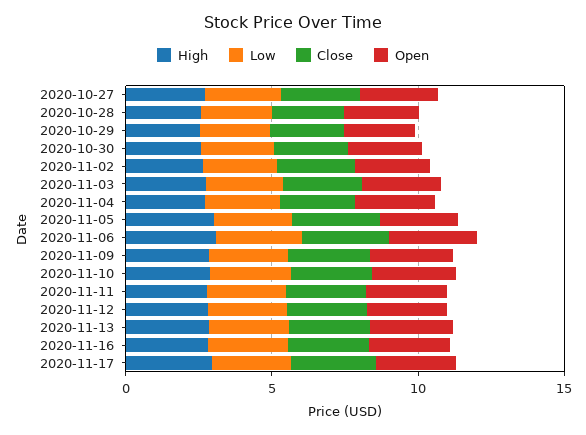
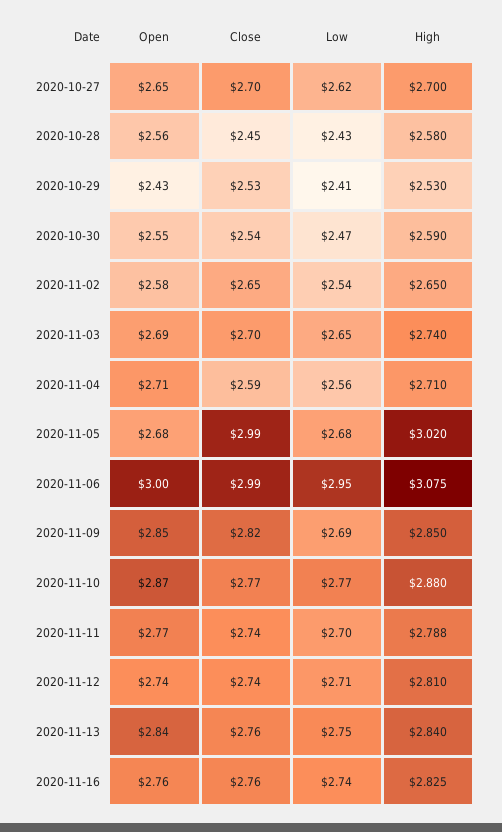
  {
    "High": {
      "2020-10-27": 2.7,
      "2020-10-28": 2.58,
      "2020-10-29": 2.53,
      "2020-10-30": 2.59,
      "2020-11-02": 2.65,
      "2020-11-03": 2.74,
      "2020-11-04": 2.71,
      "2020-11-05": 3.02,
      "2020-11-06": 3.075,
      "2020-11-09": 2.85,
      "2020-11-10": 2.88,
      "2020-11-11": 2.788,
      "2020-11-12": 2.81,
      "2020-11-13": 2.84,
-     "2020-11-16": 2.825,
+     "2020-11-16": 2.825
-     "2020-11-17": 3
    },
    "Low": {
      "2020-10-27": 2.62,
      "2020-10-28": 2.43,
      "2020-10-29": 2.41,
      "2020-10-30": 2.47,
      "2020-11-02": 2.54,
      "2020-11-03": 2.65,
      "2020-11-04": 2.56,
      "2020-11-05": 2.68,
      "2020-11-06": 2.95,
      "2020-11-09": 2.69,
      "2020-11-10": 2.77,
      "2020-11-11": 2.7,
      "2020-11-12": 2.71,
      "2020-11-13": 2.75,
-     "2020-11-16": 2.74,
+     "2020-11-16": 2.74
-     "2020-11-17": 3
    },
    "Close": {
      "2020-10-27": 2.7,
      "2020-10-28": 2.45,
      "2020-10-29": 2.53,
      "2020-10-30": 2.54,
      "2020-11-02": 2.65,
      "2020-11-03": 2.7,
      "2020-11-04": 2.59,
      "2020-11-05": 2.99,
      "2020-11-06": 2.99,
      "2020-11-09": 2.82,
      "2020-11-10": 2.77,
      "2020-11-11": 2.74,
      "2020-11-12": 2.74,
      "2020-11-13": 2.76,
-     "2020-11-16": 2.76,
+     "2020-11-16": 2.76
-     "2020-11-17": 3
    },
    "Open": {
      "2020-10-27": 2.65,
      "2020-10-28": 2.56,
      "2020-10-29": 2.43,
      "2020-10-30": 2.55,
      "2020-11-02": 2.58,
      "2020-11-03": 2.69,
      "2020-11-04": 2.71,
      "2020-11-05": 2.68,
      "2020-11-06": 3,
      "2020-11-09": 2.85,
      "2020-11-10": 2.87,
      "2020-11-11": 2.77,
      "2020-11-12": 2.74,
      "2020-11-13": 2.84,
-     "2020-11-16": 2.76,
+     "2020-11-16": 2.76
-     "2020-11-17": 3
    }
  }

